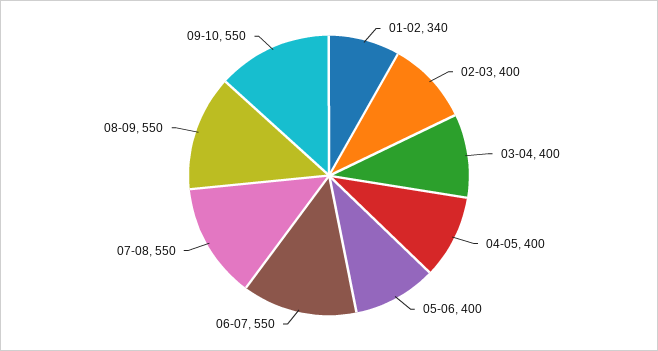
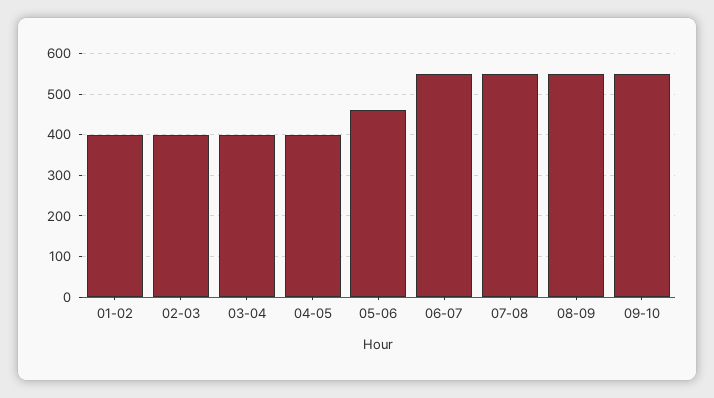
  {
-   "01-02": 340,
+   "01-02": 400,
    "02-03": 400,
    "03-04": 400,
    "04-05": 400,
-   "05-06": 400,
+   "05-06": 460,
    "06-07": 550,
    "07-08": 550,
    "08-09": 550,
    "09-10": 550
  }

